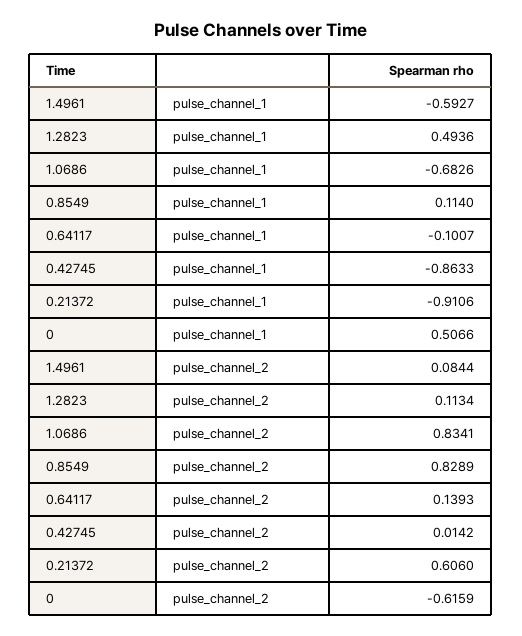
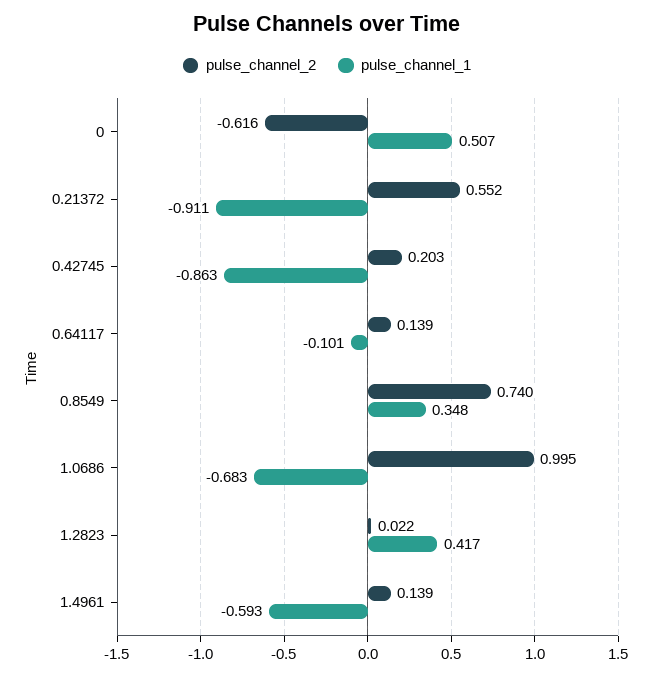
  {
    "pulse_channel_1": {
      "1.4961": -0.5927,
-     "1.2823": 0.4936,
+     "1.2823": 0.417,
      "1.0686": -0.6826,
-     "0.8549": 0.114,
+     "0.8549": 0.348,
      "0.64117": -0.1007,
      "0.42745": -0.8633,
      "0.21372": -0.9106,
      "0": 0.5066
    },
    "pulse_channel_2": {
-     "1.4961": 0.0844,
+     "1.4961": 0.139,
-     "1.2823": 0.1134,
+     "1.2823": 0.022,
-     "1.0686": 0.8341,
+     "1.0686": 0.995,
-     "0.8549": 0.8289,
+     "0.8549": 0.74,
      "0.64117": 0.1393,
-     "0.42745": 0.0142,
+     "0.42745": 0.203,
-     "0.21372": 0.606,
+     "0.21372": 0.552,
      "0": -0.6159
    }
  }

